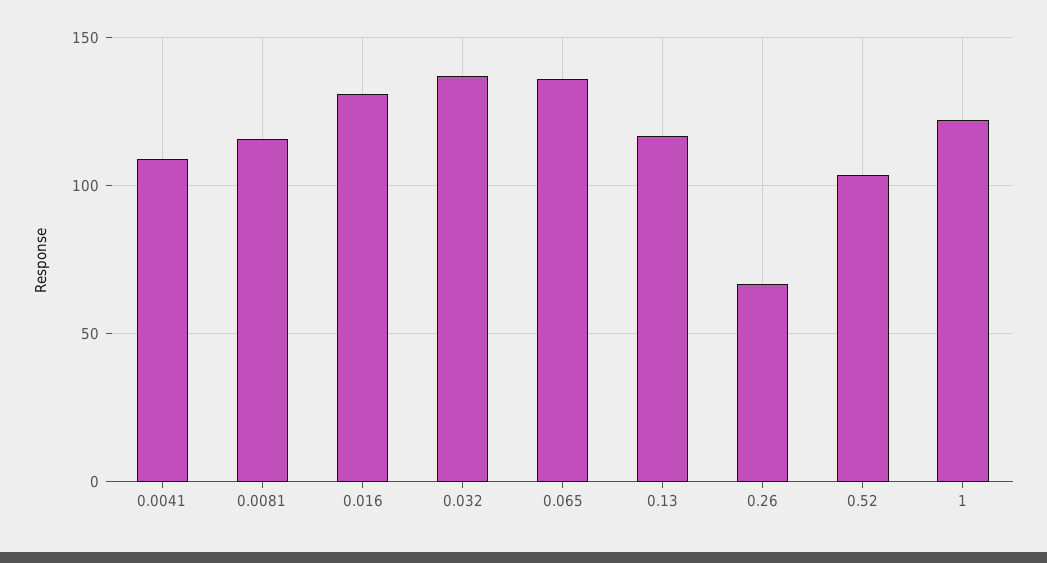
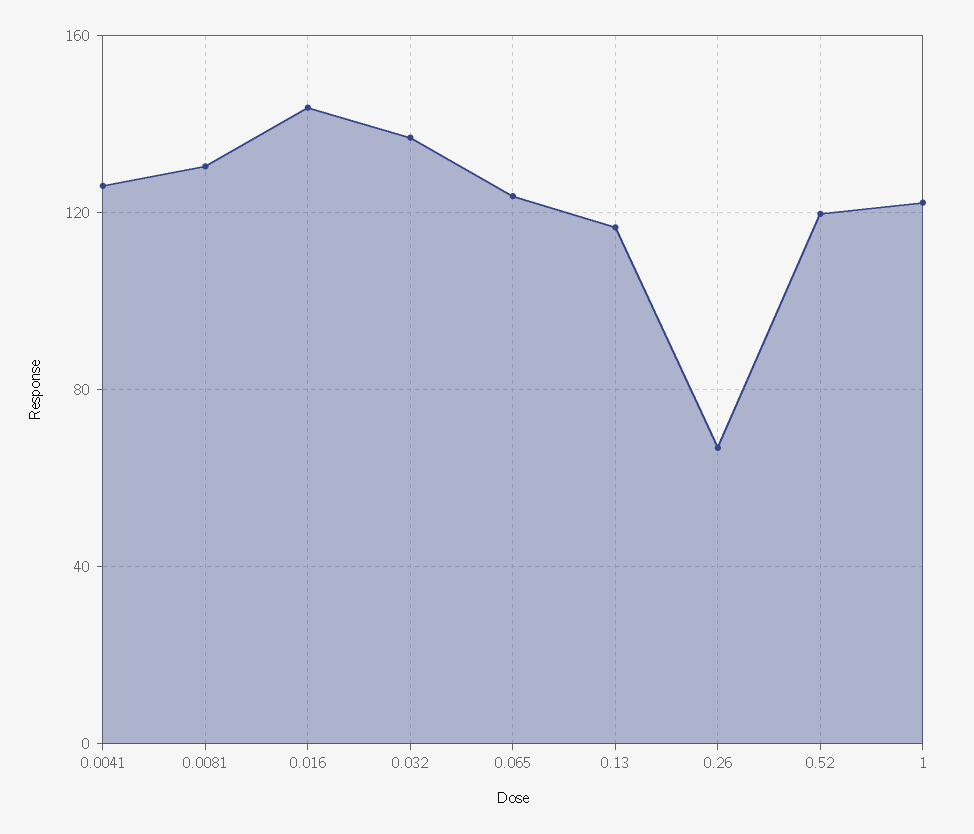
  {
-   "0.0041": 110,
+   "0.0041": 125,
-   "0.0081": 115,
+   "0.0081": 130,
-   "0.016": 130,
+   "0.016": 145,
    "0.032": 135,
-   "0.065": 135,
+   "0.065": 125,
    "0.13": 115,
    "0.26": 65,
-   "0.52": 105,
+   "0.52": 120,
    "1": 120
  }

